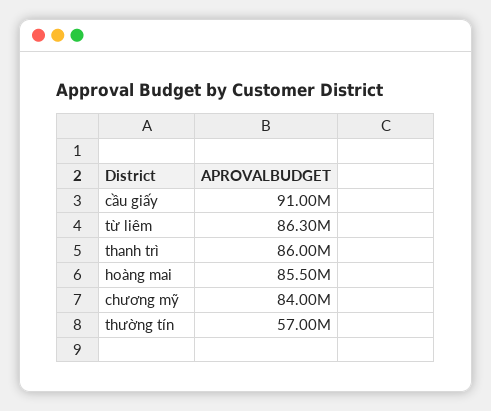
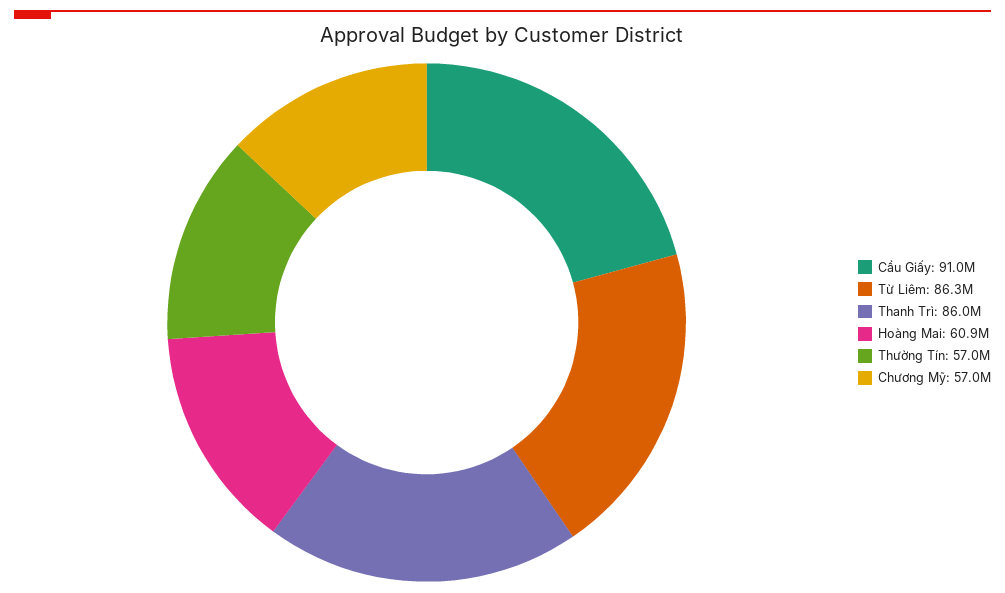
  {
    "cầu giấy": 91000000,
    "từ liêm": 86300000,
    "thanh trì": 86000000,
-   "hoàng mai": 85500000,
+   "hoàng mai": 60900000,
-   "chương mỹ": 84000000,
+   "chương mỹ": 57000000,
    "thường tín": 57000000
  }

